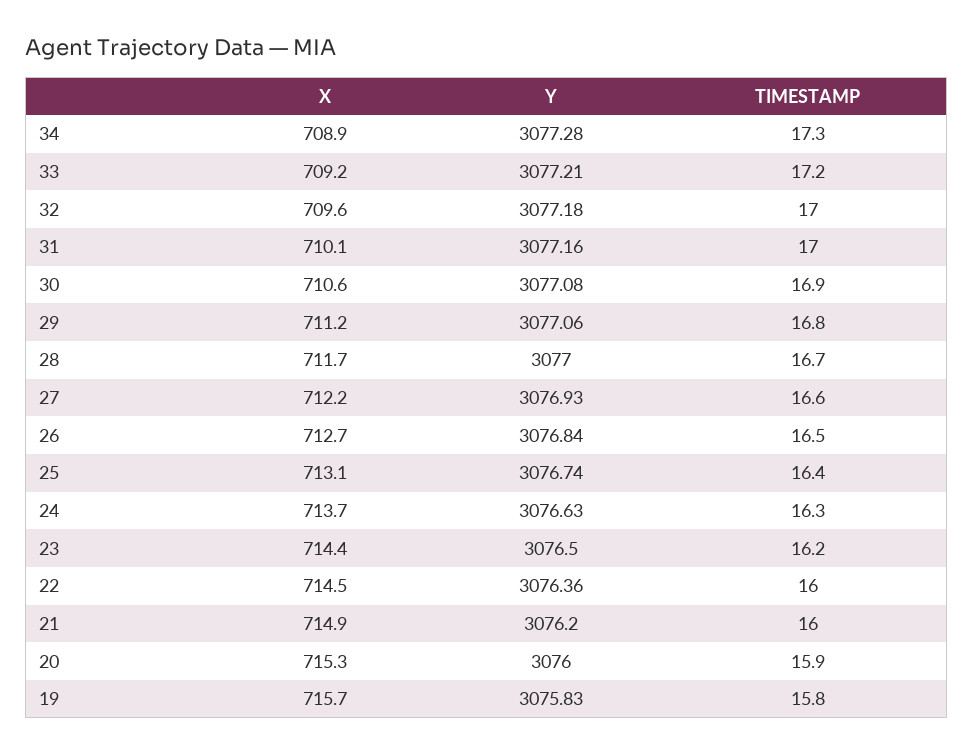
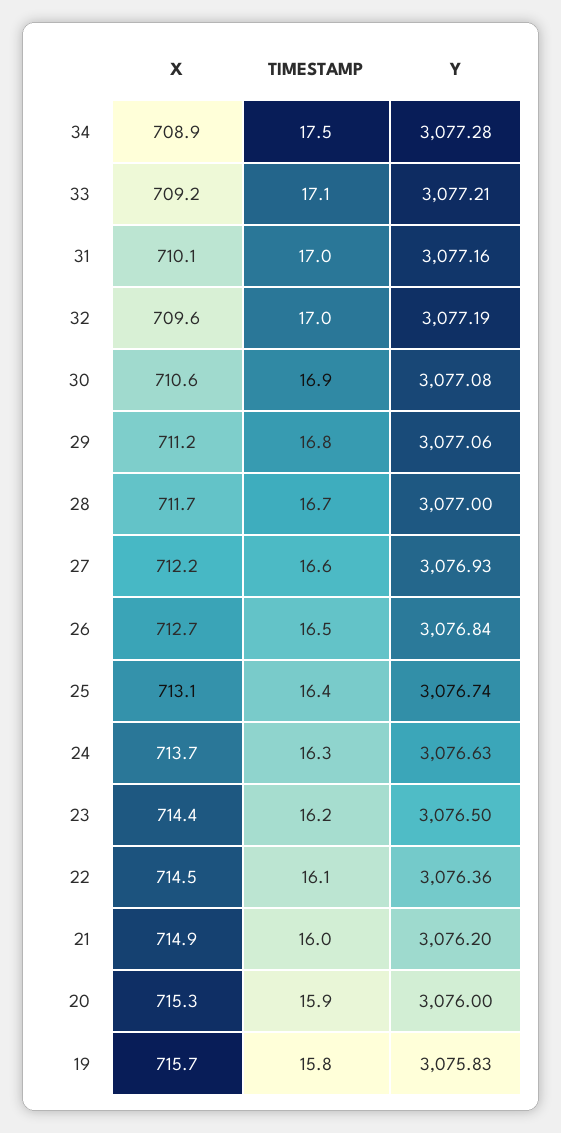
  {
    "X": {
      "34": 708.9,
      "33": 709.2,
      "32": 709.6,
      "31": 710.1,
      "30": 710.6,
      "29": 711.2,
      "28": 711.7,
      "27": 712.2,
      "26": 712.7,
      "25": 713.1,
      "24": 713.7,
      "23": 714.4,
      "22": 714.5,
      "21": 714.9,
      "20": 715.3,
      "19": 715.7
    },
    "Y": {
      "34": 3077.28,
      "33": 3077.21,
-     "32": 3077.18,
+     "32": 3077.19,
      "31": 3077.16,
      "30": 3077.08,
      "29": 3077.06,
      "28": 3077,
      "27": 3076.93,
      "26": 3076.84,
      "25": 3076.74,
      "24": 3076.63,
      "23": 3076.5,
      "22": 3076.36,
      "21": 3076.2,
      "20": 3076,
      "19": 3075.83
    },
    "TIMESTAMP": {
-     "34": 17.3,
+     "34": 17.5,
-     "33": 17.2,
+     "33": 17.1,
      "32": 17,
      "31": 17,
      "30": 16.9,
      "29": 16.8,
      "28": 16.7,
      "27": 16.6,
      "26": 16.5,
      "25": 16.4,
      "24": 16.3,
      "23": 16.2,
-     "22": 16,
+     "22": 16.1,
      "21": 16,
      "20": 15.9,
      "19": 15.8
    }
  }

